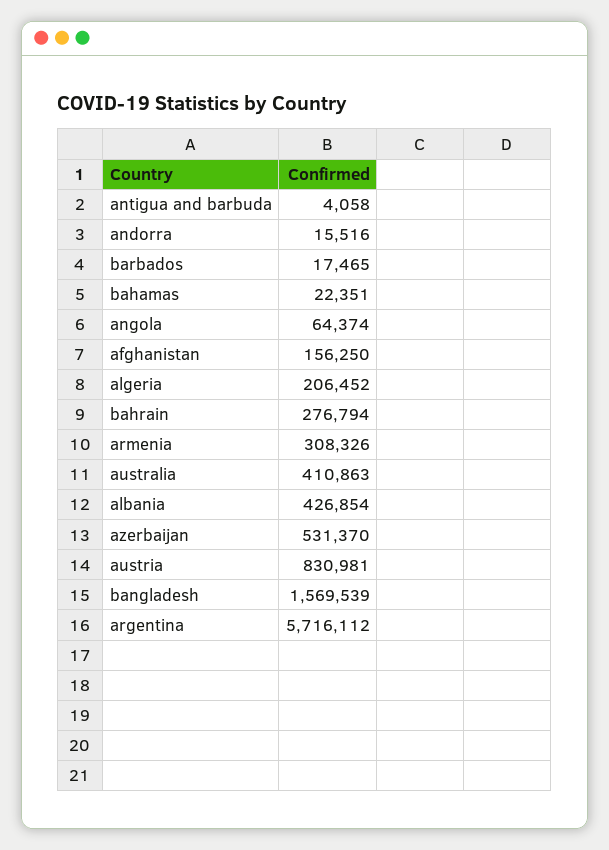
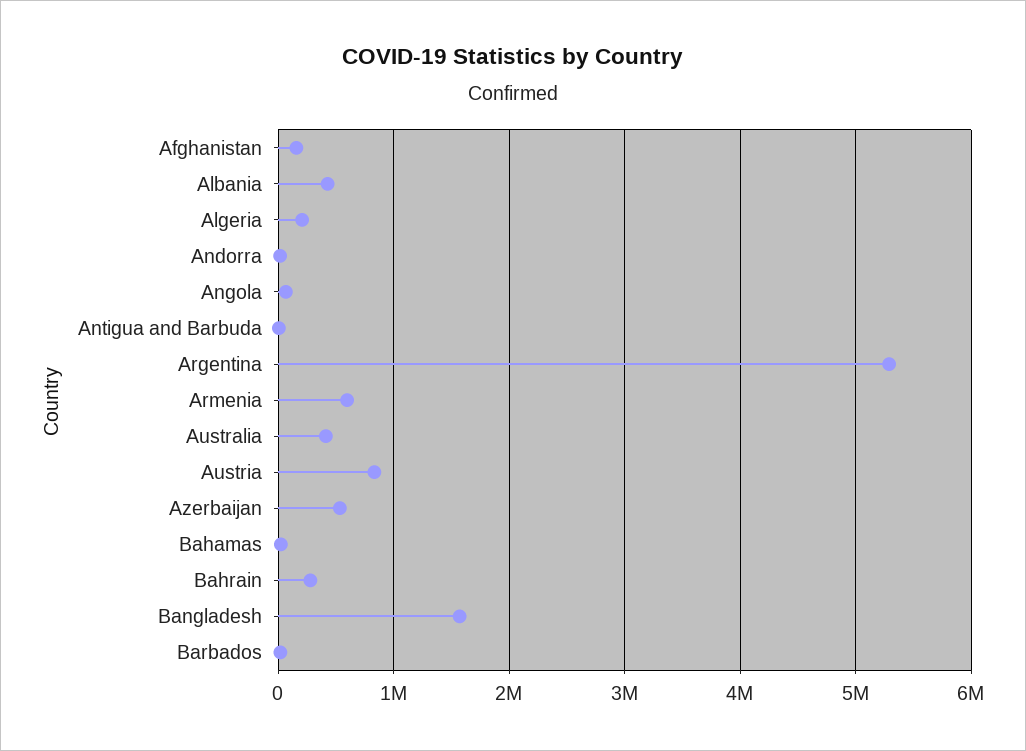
  {
    "antigua and barbuda": 4058,
    "andorra": 15516,
    "barbados": 17465,
    "bahamas": 22351,
    "angola": 64374,
    "afghanistan": 156250,
    "algeria": 206452,
    "bahrain": 276794,
-   "armenia": 308326,
+   "armenia": 600000,
    "australia": 410863,
    "albania": 426854,
    "azerbaijan": 531370,
    "austria": 830981,
    "bangladesh": 1569539,
-   "argentina": 5716112
+   "argentina": 5300000
  }

